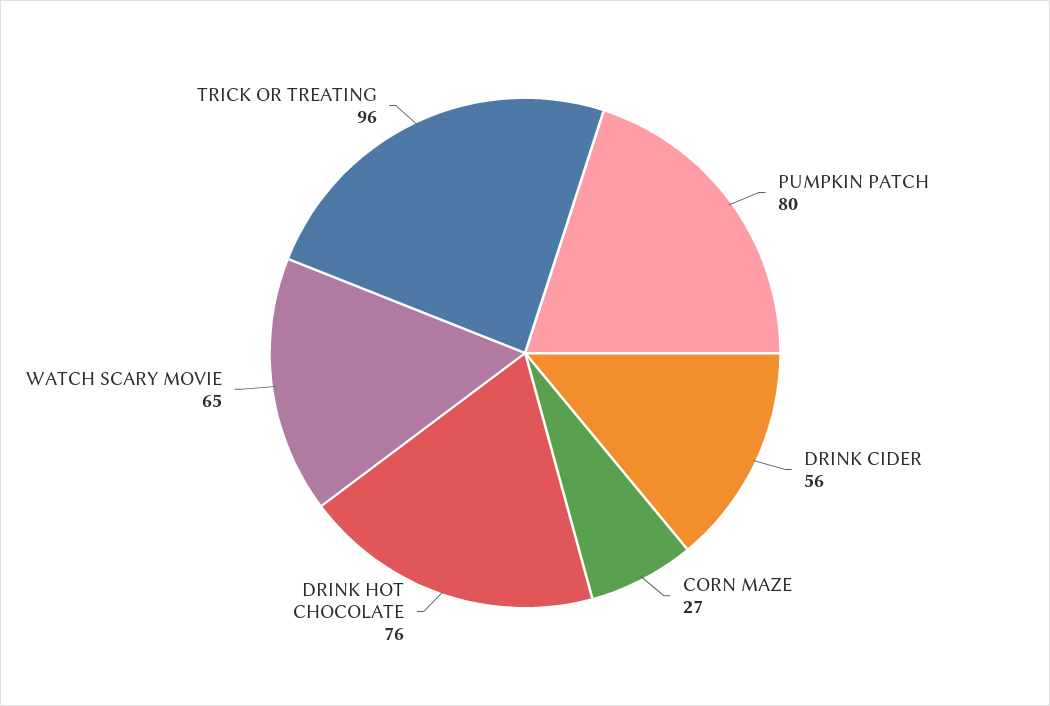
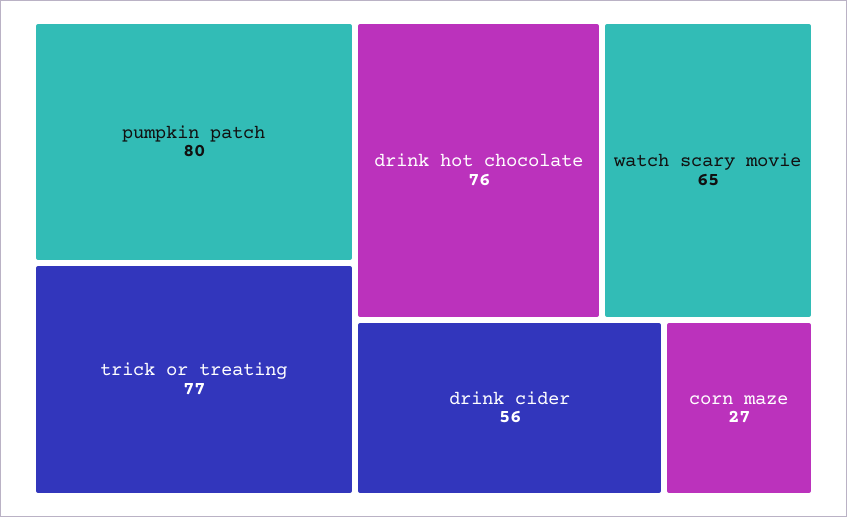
  {
    "PUMPKIN PATCH": 80,
    "DRINK CIDER": 56,
    "CORN MAZE": 27,
    "DRINK HOT CHOCOLATE": 76,
    "WATCH SCARY MOVIE": 65,
-   "TRICK OR TREATING": 96
+   "TRICK OR TREATING": 77
  }

